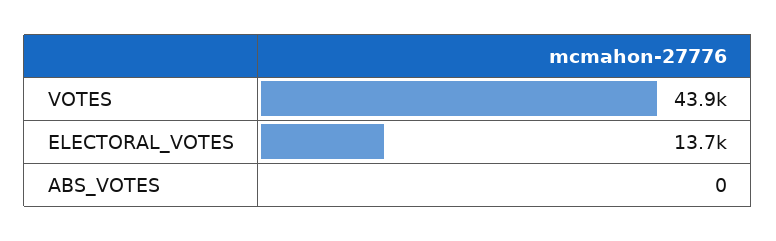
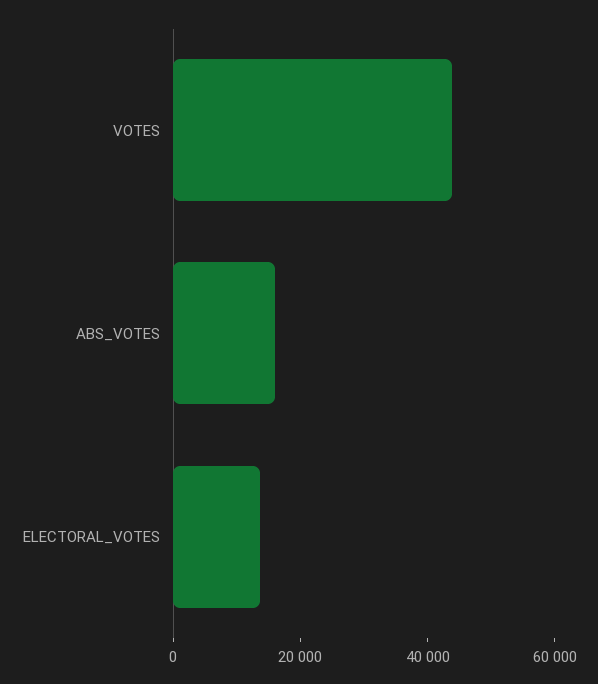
  {
    "VOTES": 43900,
    "ELECTORAL_VOTES": 13700,
-   "ABS_VOTES": 0
+   "ABS_VOTES": 15000
  }

